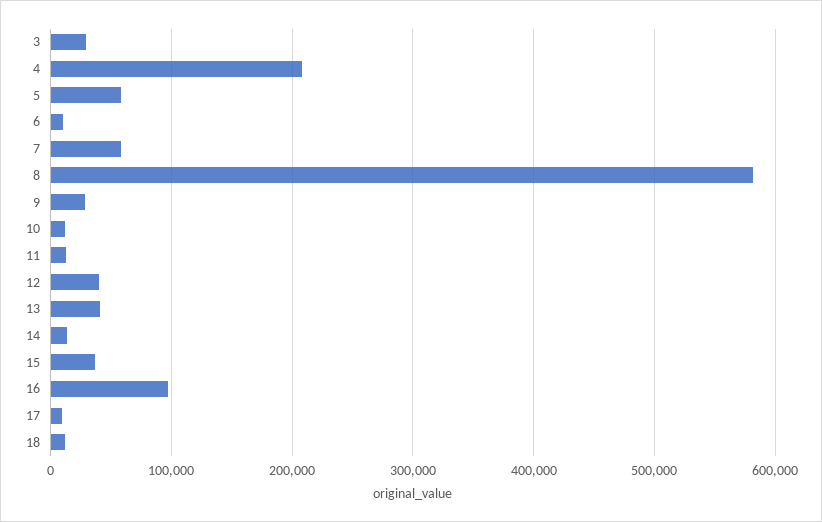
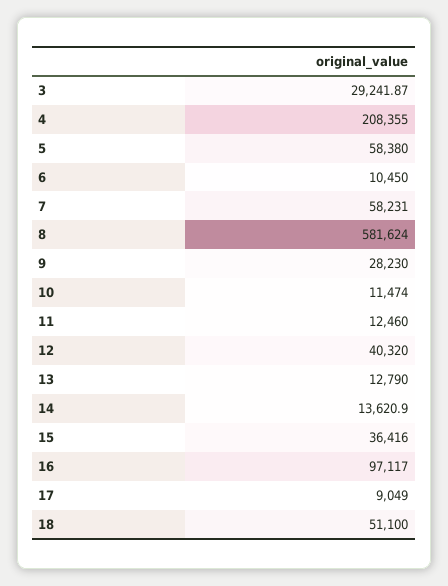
  {
    "3": 29241.87,
    "4": 208355,
    "5": 58380,
    "6": 10450,
    "7": 58231,
    "8": 581624,
    "9": 28230,
    "10": 11474,
    "11": 12460,
    "12": 40320,
-   "13": 40000,
+   "13": 12790,
    "14": 13620.9,
    "15": 36416,
    "16": 97117,
    "17": 9049,
-   "18": 10000
+   "18": 51100
  }

